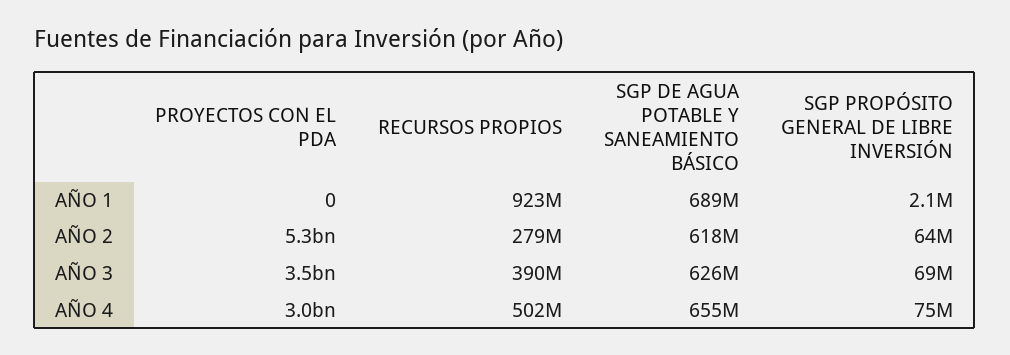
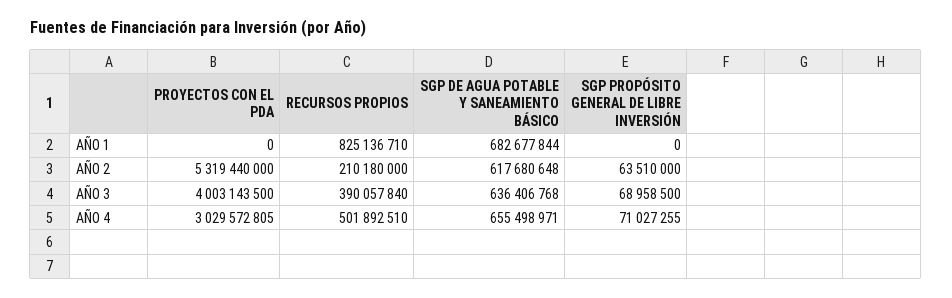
  {
    "PROYECTOS CON EL PDA": {
      "AÑO 1": 0,
      "AÑO 2": 5319440000,
-     "AÑO 3": 3500000000,
+     "AÑO 3": 4003143500,
      "AÑO 4": 3029572805
    },
    "RECURSOS PROPIOS": {
-     "AÑO 1": 923000000,
+     "AÑO 1": 825136710,
-     "AÑO 2": 279000000,
+     "AÑO 2": 210180000,
      "AÑO 3": 390057840,
      "AÑO 4": 501892510
    },
    "SGP DE AGUA POTABLE Y SANEAMIENTO BÁSICO": {
-     "AÑO 1": 689000000,
+     "AÑO 1": 682677844,
      "AÑO 2": 617680648,
-     "AÑO 3": 626000000,
+     "AÑO 3": 636406768,
      "AÑO 4": 655498971
    },
    "SGP PROPÓSITO GENERAL DE LIBRE INVERSIÓN": {
-     "AÑO 1": 2100000,
+     "AÑO 1": 0,
      "AÑO 2": 63510000,
      "AÑO 3": 68958500,
-     "AÑO 4": 75000000
+     "AÑO 4": 71027255
    }
  }

